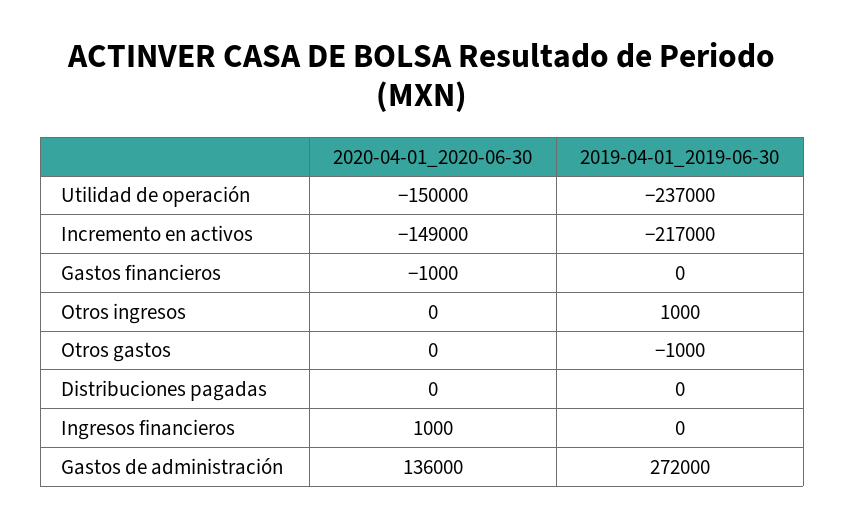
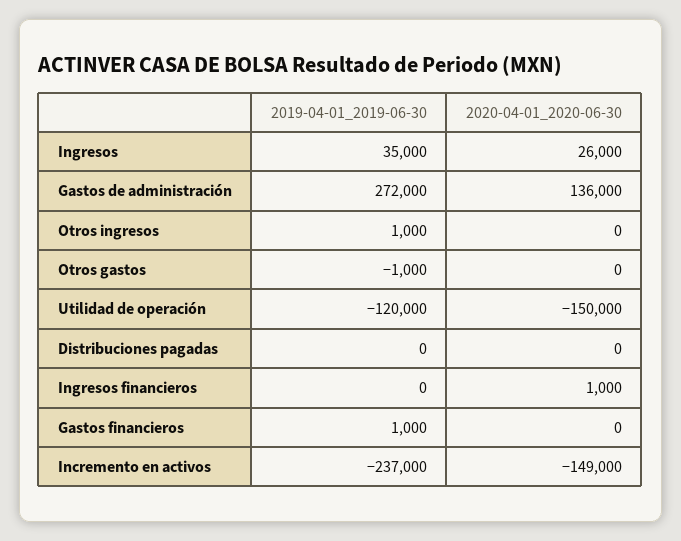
  {
    "2020-04-01_2020-06-30": {
      "Utilidad de operación": -150000,
      "Incremento en activos": -149000,
-     "Gastos financieros": -1000,
+     "Gastos financieros": 0,
      "Otros ingresos": 0,
      "Otros gastos": 0,
      "Distribuciones pagadas": 0,
      "Ingresos financieros": 1000,
-     "Gastos de administración": 136000
+     "Gastos de administración": 136000,
+     "Ingresos": 26000
    },
    "2019-04-01_2019-06-30": {
-     "Utilidad de operación": -237000,
+     "Utilidad de operación": -120000,
-     "Incremento en activos": -217000,
+     "Incremento en activos": -237000,
-     "Gastos financieros": 0,
+     "Gastos financieros": 1000,
      "Otros ingresos": 1000,
      "Otros gastos": -1000,
      "Distribuciones pagadas": 0,
      "Ingresos financieros": 0,
-     "Gastos de administración": 272000
+     "Gastos de administración": 272000,
+     "Ingresos": 35000
    }
  }

